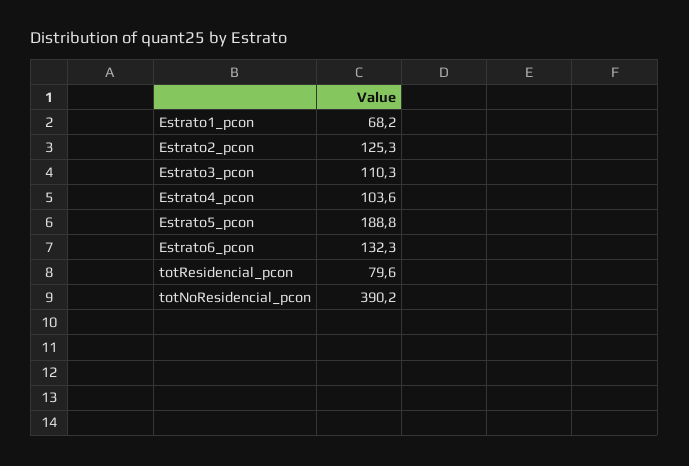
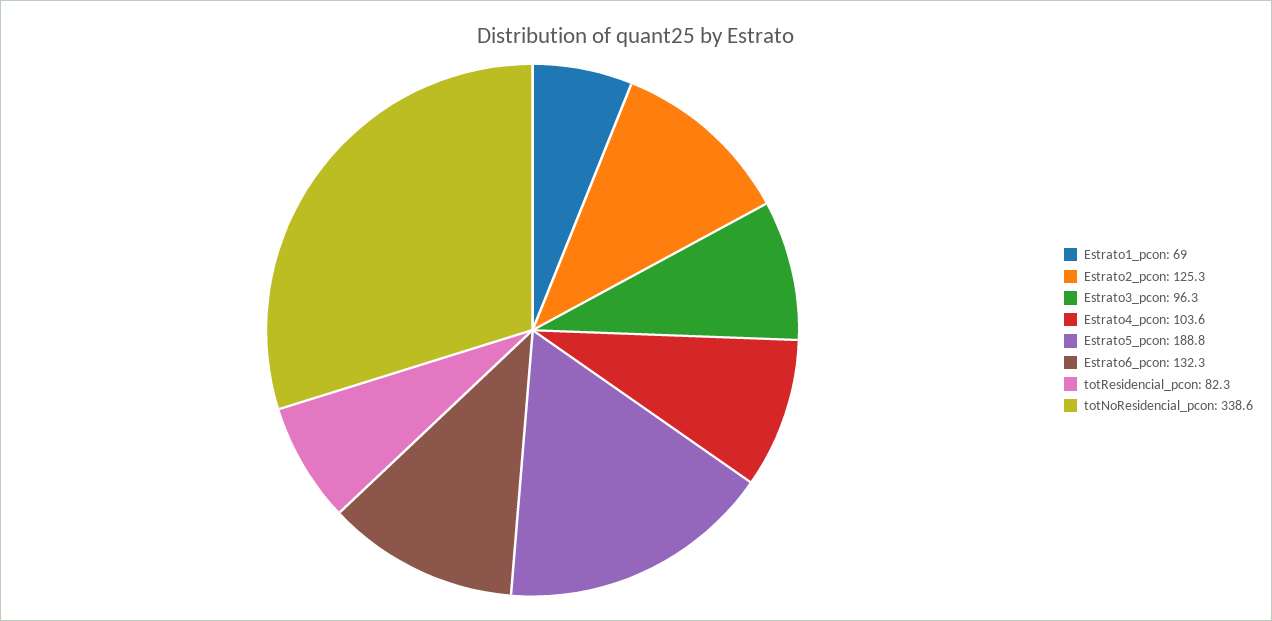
  {
-   "Estrato1_pcon": 68.2,
+   "Estrato1_pcon": 69,
    "Estrato2_pcon": 125.3,
-   "Estrato3_pcon": 110.3,
+   "Estrato3_pcon": 96.3,
    "Estrato4_pcon": 103.6,
    "Estrato5_pcon": 188.8,
    "Estrato6_pcon": 132.3,
-   "totResidencial_pcon": 79.6,
+   "totResidencial_pcon": 82.3,
-   "totNoResidencial_pcon": 390.2
+   "totNoResidencial_pcon": 338.6
  }

